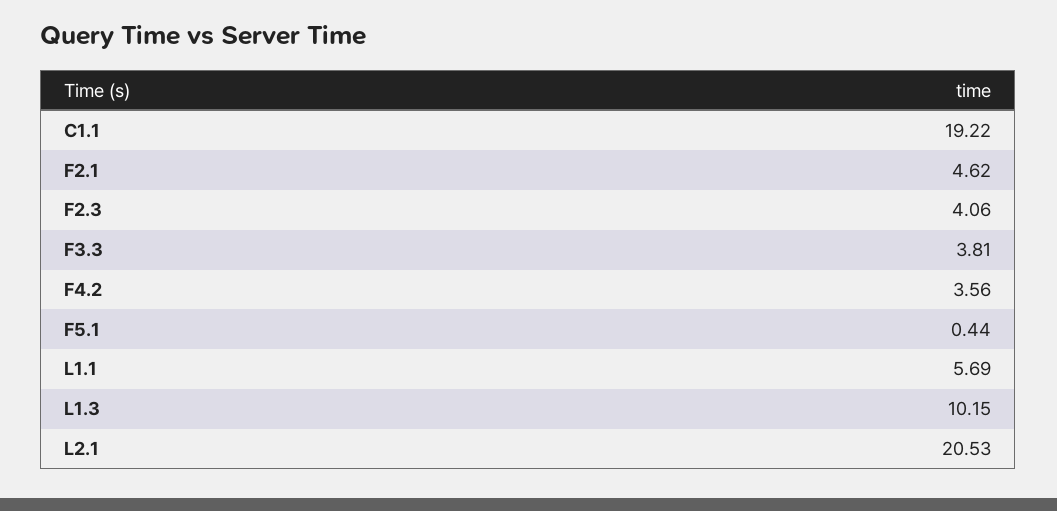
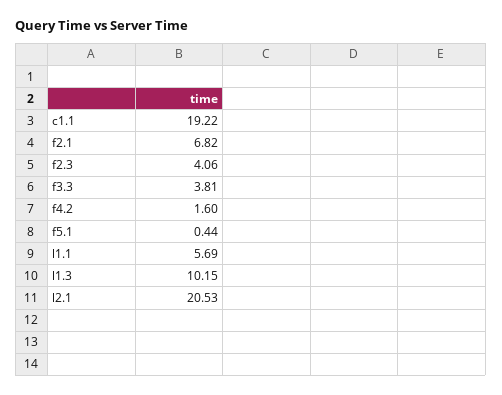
  {
    "C1.1": 19.22,
-   "F2.1": 4.62,
+   "F2.1": 6.82,
    "F2.3": 4.06,
    "F3.3": 3.81,
-   "F4.2": 3.56,
+   "F4.2": 1.6,
    "F5.1": 0.44,
    "L1.1": 5.69,
    "L1.3": 10.15,
    "L2.1": 20.53
  }

